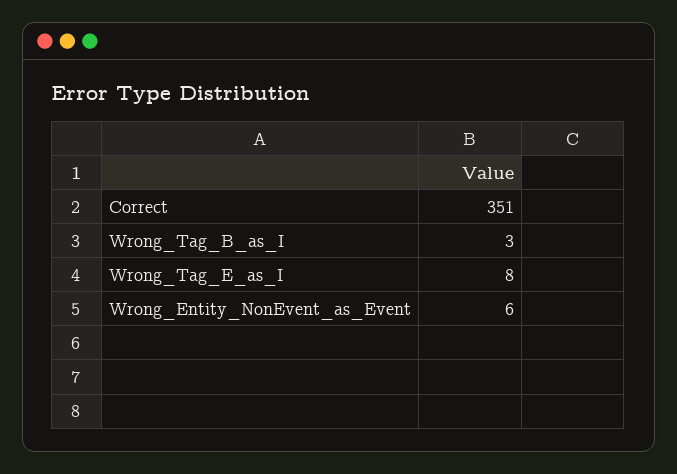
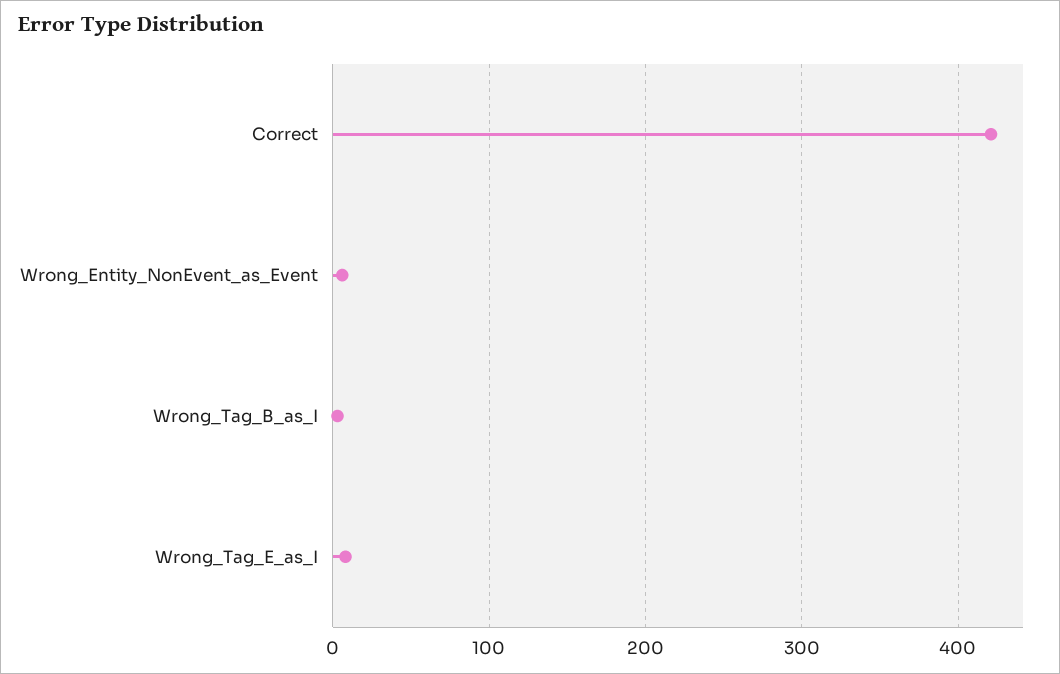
  {
-   "Correct": 351,
+   "Correct": 420,
    "Wrong_Tag_B_as_I": 3,
    "Wrong_Tag_E_as_I": 8,
    "Wrong_Entity_NonEvent_as_Event": 6
  }

